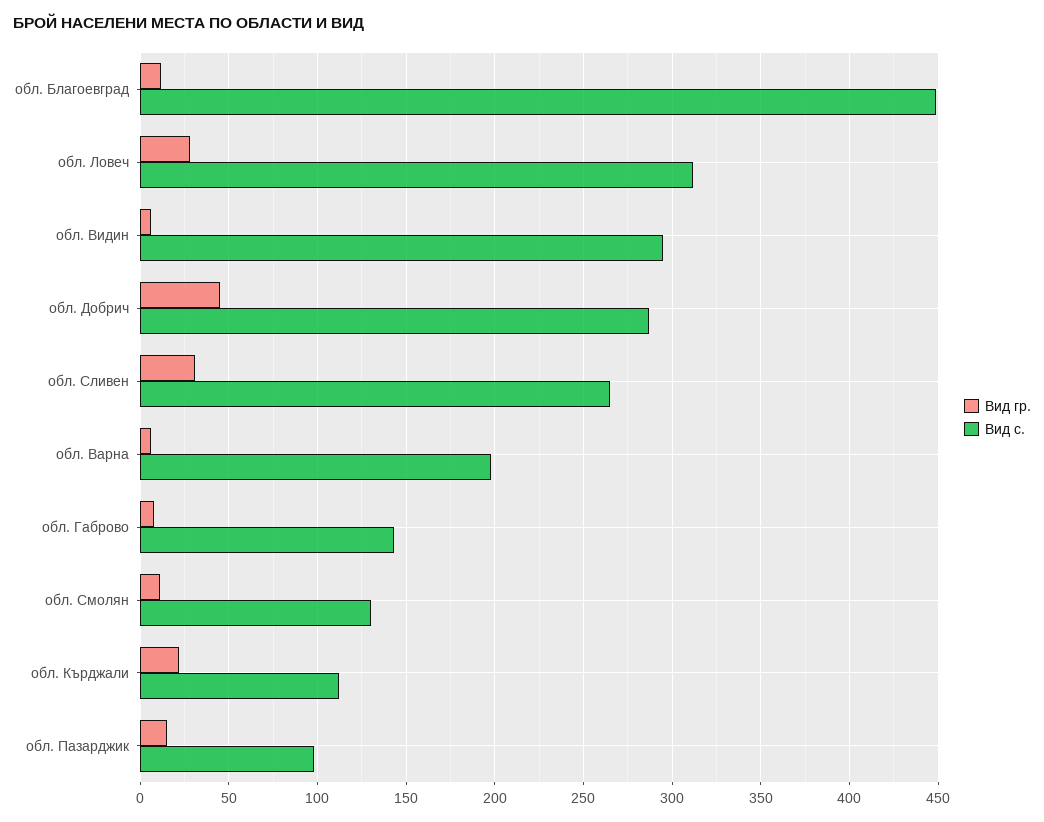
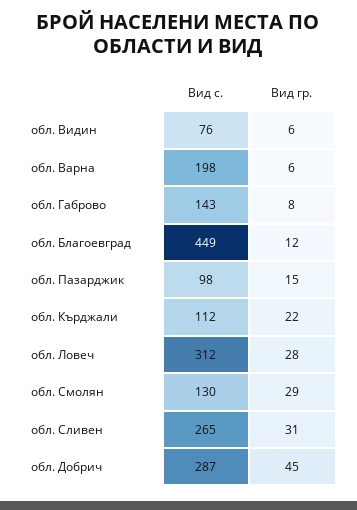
  {
    "Вид гр.": {
      "обл. Благоевград": 12,
      "обл. Ловеч": 28,
      "обл. Видин": 6,
      "обл. Добрич": 45,
      "обл. Сливен": 31,
      "обл. Варна": 6,
      "обл. Габрово": 8,
-     "обл. Смолян": 10,
+     "обл. Смолян": 29,
      "обл. Кърджали": 22,
      "обл. Пазарджик": 15
    },
    "Вид с.": {
      "обл. Благоевград": 449,
      "обл. Ловеч": 312,
-     "обл. Видин": 295,
+     "обл. Видин": 76,
      "обл. Добрич": 287,
      "обл. Сливен": 265,
      "обл. Варна": 198,
      "обл. Габрово": 143,
      "обл. Смолян": 130,
      "обл. Кърджали": 112,
      "обл. Пазарджик": 98
    }
  }

